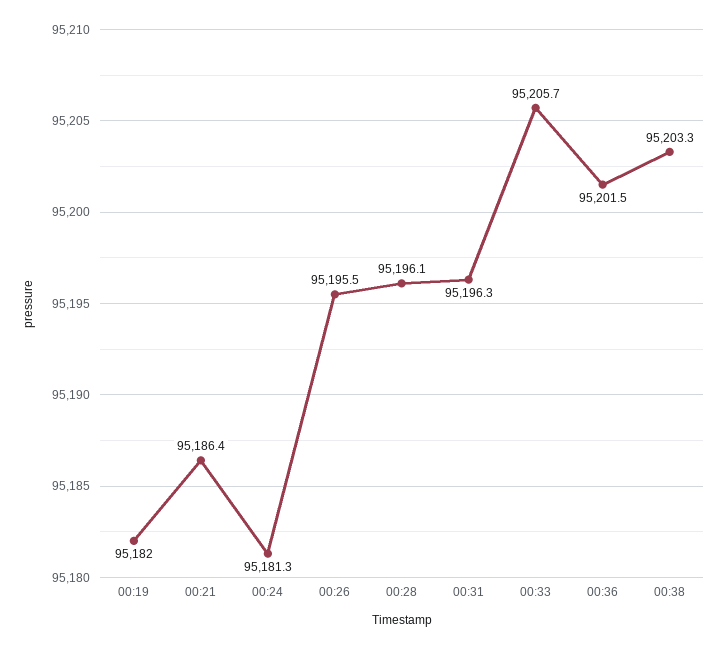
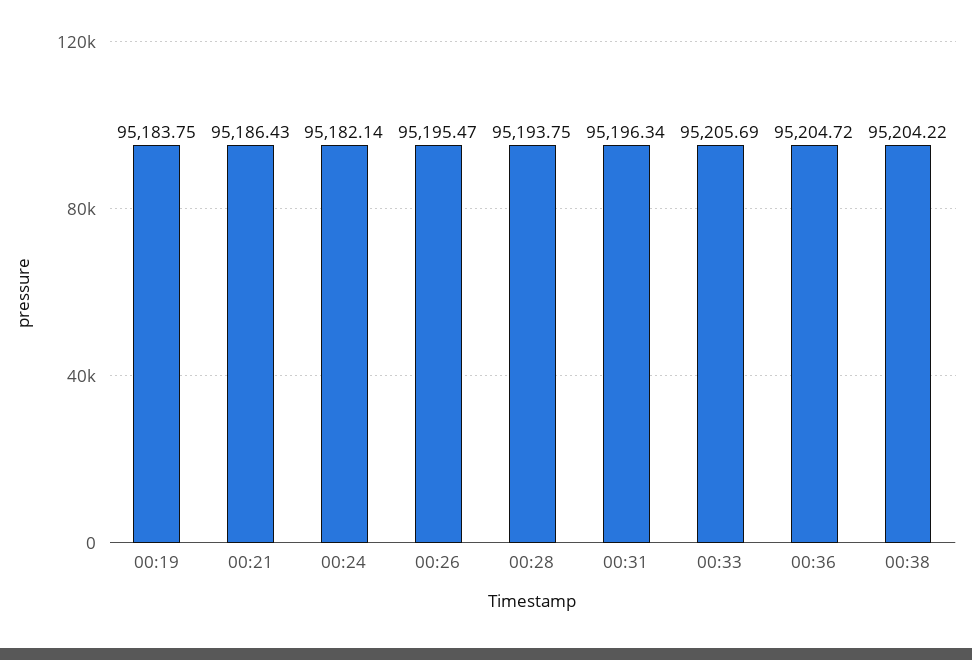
  {
-   "00:19": 95182,
+   "00:19": 95183.75,
    "00:21": 95186.43,
-   "00:24": 95181.3,
+   "00:24": 95182.14,
    "00:26": 95195.47,
-   "00:28": 95196.1,
+   "00:28": 95193.75,
    "00:31": 95196.34,
    "00:33": 95205.69,
-   "00:36": 95201.5,
+   "00:36": 95204.72,
-   "00:38": 95203.3
+   "00:38": 95204.22
  }

